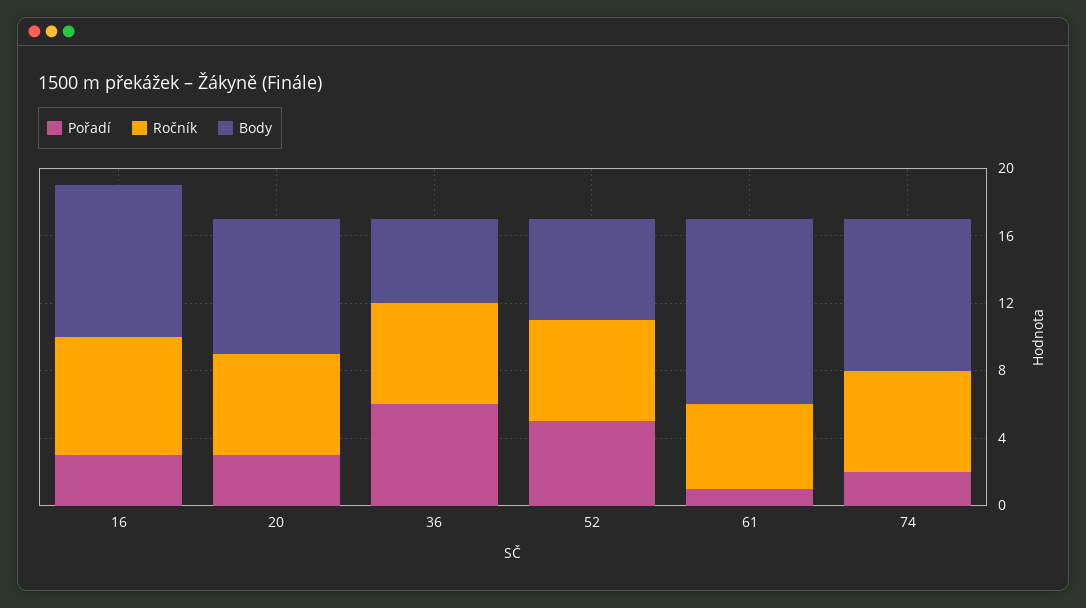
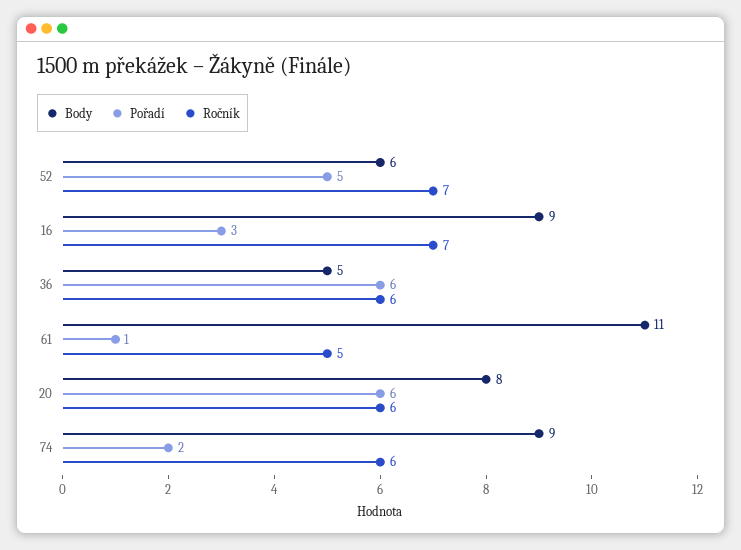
  {
    "Pořadí": {
      "16": 3,
-     "20": 3,
+     "20": 6,
      "36": 6,
      "52": 5,
      "61": 1,
      "74": 2
    },
    "Ročník": {
      "16": 7,
      "20": 6,
      "36": 6,
-     "52": 6,
+     "52": 7,
      "61": 5,
      "74": 6
    },
    "Body": {
      "16": 9,
      "20": 8,
      "36": 5,
      "52": 6,
      "61": 11,
      "74": 9
    }
  }

